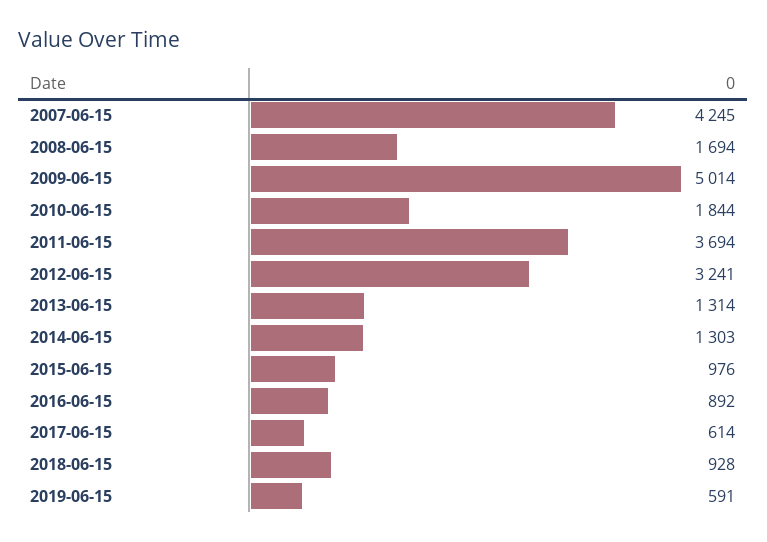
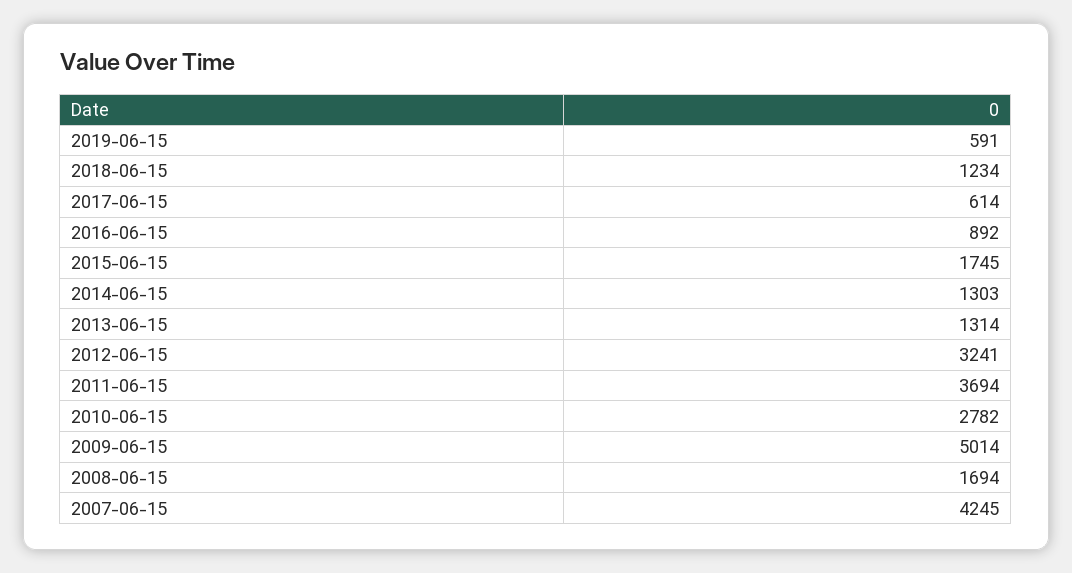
  {
    "2007-06-15": 4245,
    "2008-06-15": 1694,
    "2009-06-15": 5014,
-   "2010-06-15": 1844,
+   "2010-06-15": 2782,
    "2011-06-15": 3694,
    "2012-06-15": 3241,
    "2013-06-15": 1314,
    "2014-06-15": 1303,
-   "2015-06-15": 976,
+   "2015-06-15": 1745,
    "2016-06-15": 892,
    "2017-06-15": 614,
-   "2018-06-15": 928,
+   "2018-06-15": 1234,
    "2019-06-15": 591
  }

